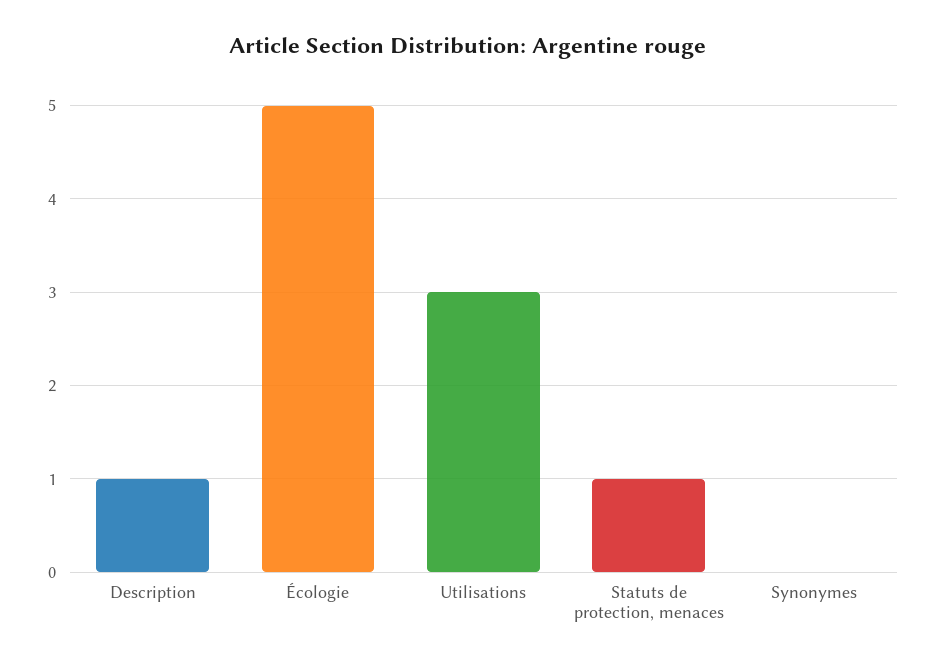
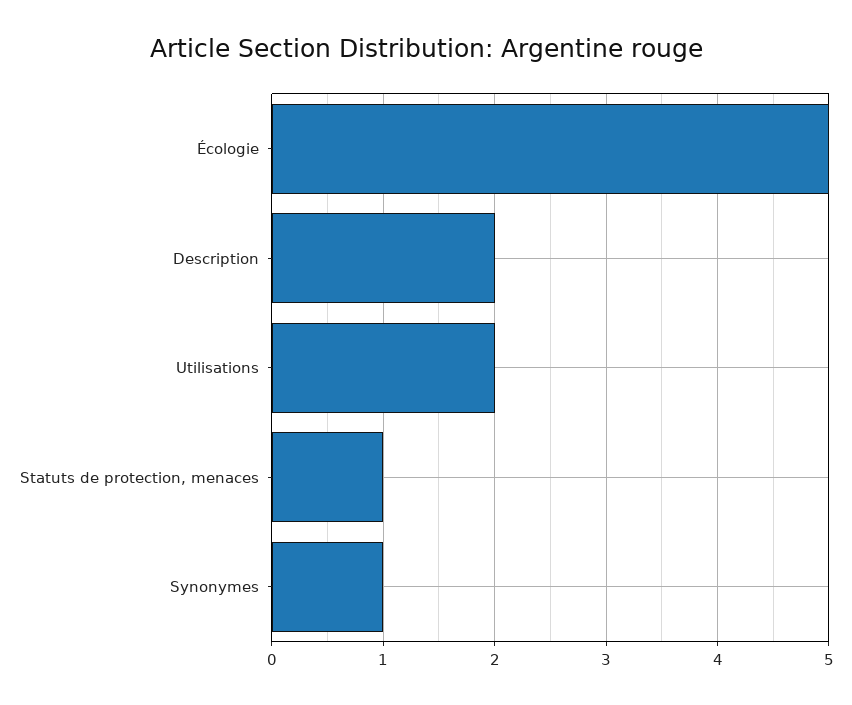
  {
-   "Description": 1,
+   "Description": 2,
    "Écologie": 5,
-   "Utilisations": 3,
+   "Utilisations": 2,
    "Statuts de protection, menaces": 1,
-   "Synonymes": 0
+   "Synonymes": 1
  }

